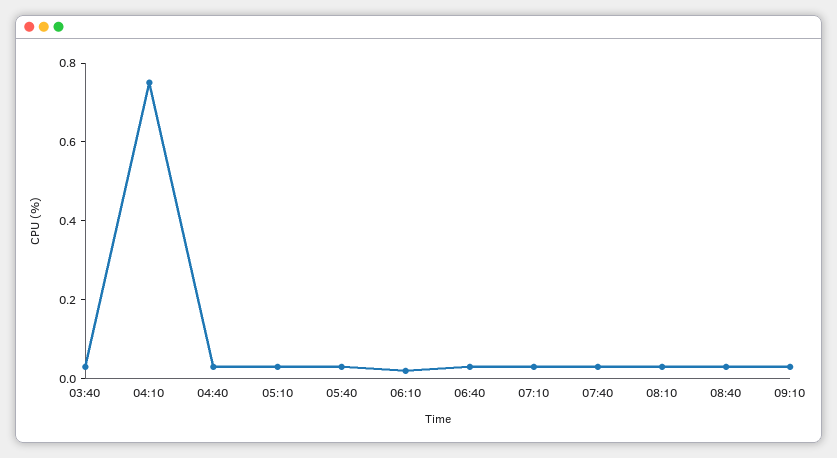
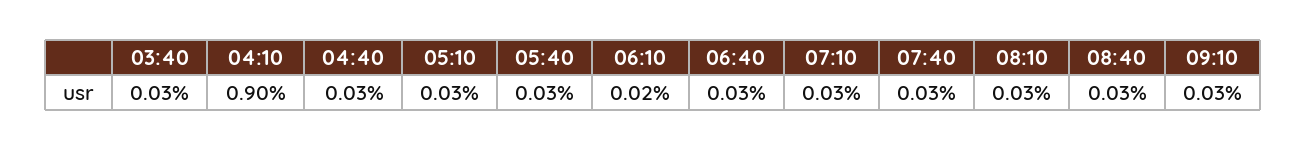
  {
    "03:40": 0.03,
-   "04:10": 0.75,
+   "04:10": 0.9,
    "04:40": 0.03,
    "05:10": 0.03,
    "05:40": 0.03,
    "06:10": 0.02,
    "06:40": 0.03,
    "07:10": 0.03,
    "07:40": 0.03,
    "08:10": 0.03,
    "08:40": 0.03,
    "09:10": 0.03
  }

